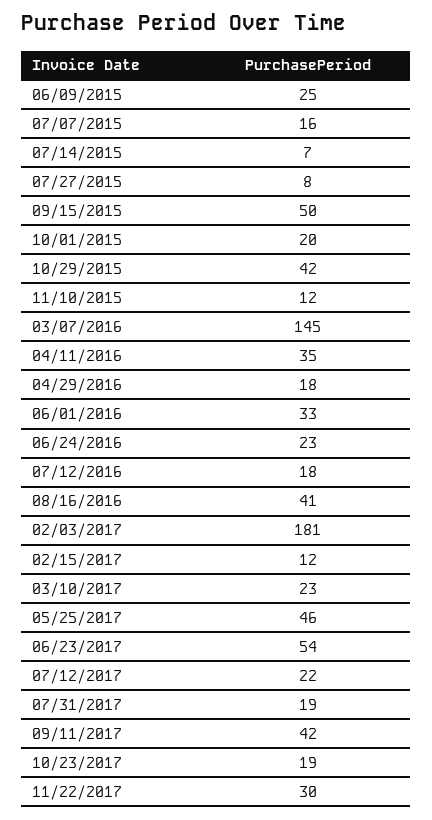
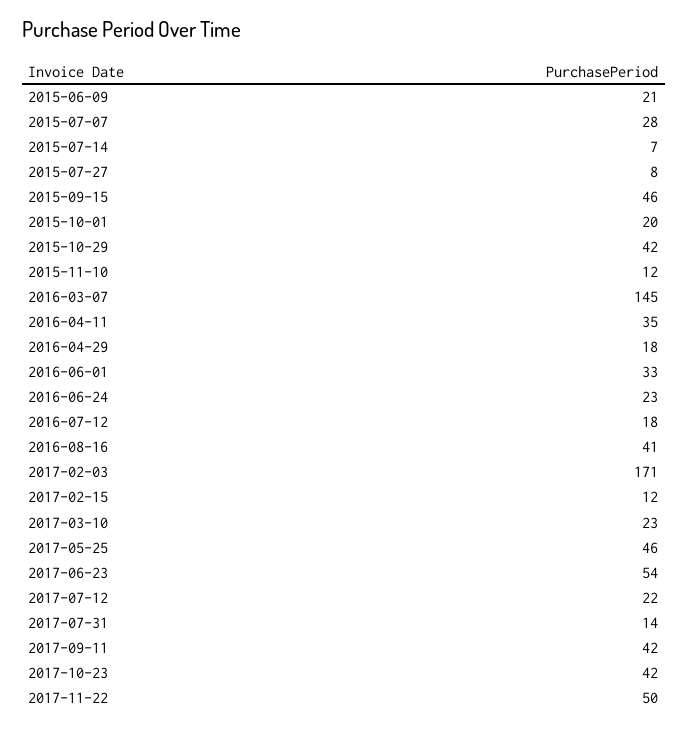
  {
-   "06/09/2015": 25,
+   "06/09/2015": 21,
-   "07/07/2015": 16,
+   "07/07/2015": 28,
    "07/14/2015": 7,
    "07/27/2015": 8,
-   "09/15/2015": 50,
+   "09/15/2015": 46,
    "10/01/2015": 20,
    "10/29/2015": 42,
    "11/10/2015": 12,
    "03/07/2016": 145,
    "04/11/2016": 35,
    "04/29/2016": 18,
    "06/01/2016": 33,
    "06/24/2016": 23,
    "07/12/2016": 18,
    "08/16/2016": 41,
-   "02/03/2017": 181,
+   "02/03/2017": 171,
    "02/15/2017": 12,
    "03/10/2017": 23,
    "05/25/2017": 46,
    "06/23/2017": 54,
    "07/12/2017": 22,
-   "07/31/2017": 19,
+   "07/31/2017": 14,
    "09/11/2017": 42,
-   "10/23/2017": 19,
+   "10/23/2017": 42,
-   "11/22/2017": 30
+   "11/22/2017": 50
  }

